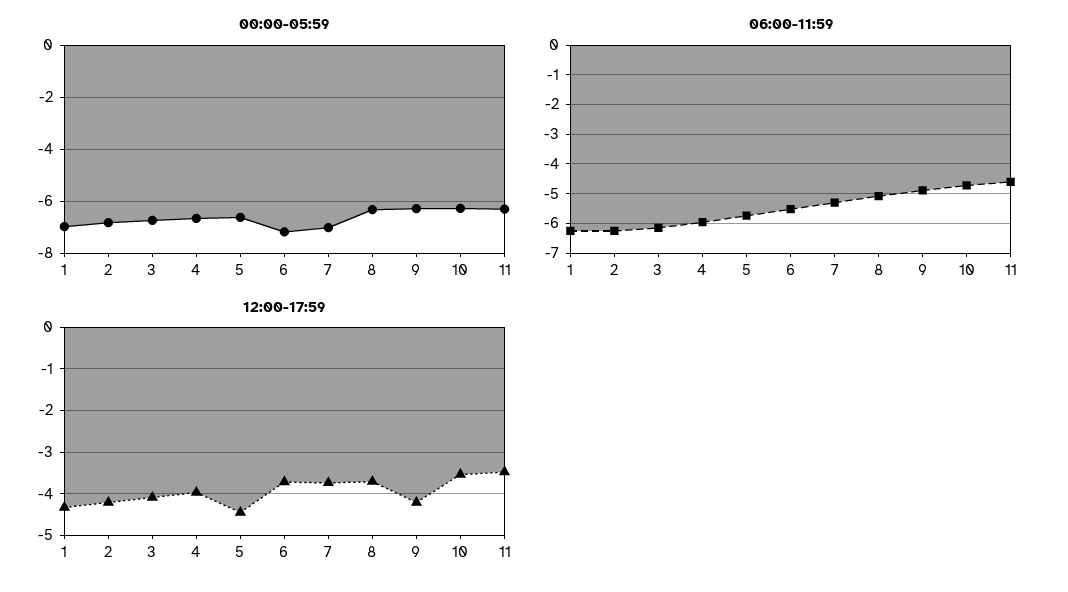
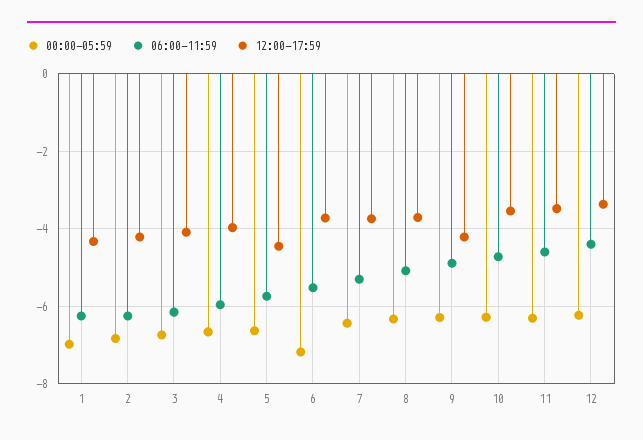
  {
    "00:00-05:59": {
      "1": -7,
      "2": -6.8,
      "3": -6.8,
      "4": -6.6,
      "5": -6.6,
      "6": -7.2,
-     "7": -7,
+     "7": -6.4,
      "8": -6.4,
      "9": -6.2,
      "10": -6.2,
-     "11": -6.4
+     "11": -6.4,
+     "12": -6.2
    },
    "06:00-11:59": {
      "1": -6.2,
      "2": -6.2,
      "3": -6.2,
      "4": -6,
      "5": -5.8,
      "6": -5.6,
      "7": -5.4,
      "8": -5,
      "9": -4.8,
      "10": -4.8,
-     "11": -4.6
+     "11": -4.6,
+     "12": -4.4
    },
    "12:00-17:59": {
      "1": -4.4,
      "2": -4.2,
      "3": -4,
      "4": -4,
      "5": -4.4,
      "6": -3.8,
      "7": -3.8,
      "8": -3.8,
      "9": -4.2,
      "10": -3.6,
-     "11": -3.4
+     "11": -3.4,
+     "12": -3.4
    }
  }

